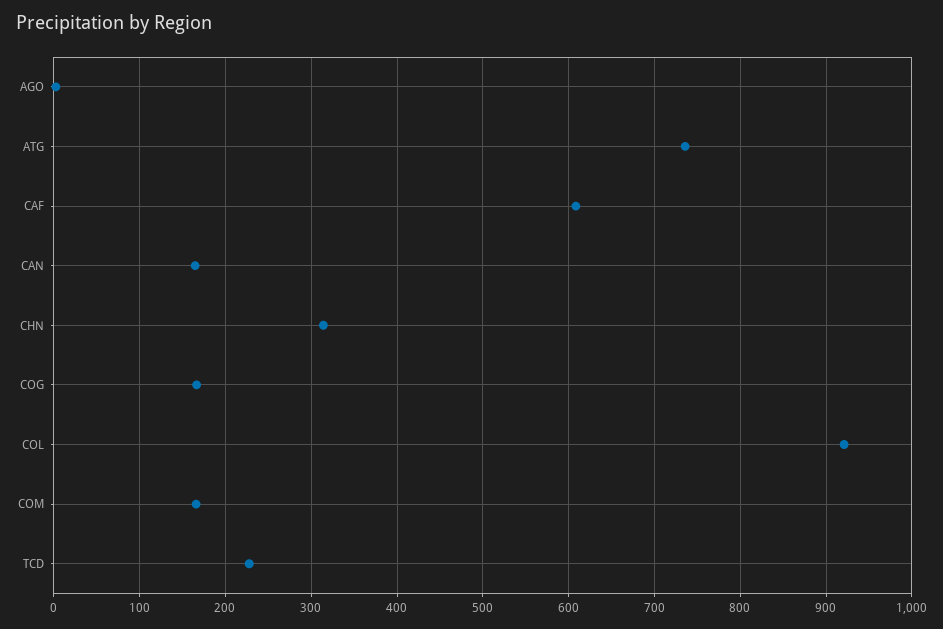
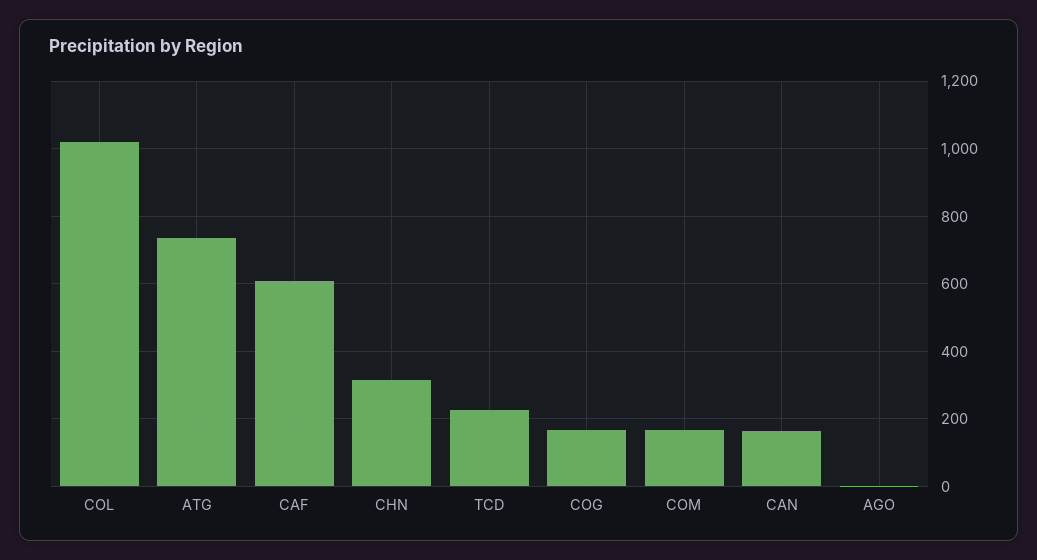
  {
    "AGO": 0,
    "ATG": 740,
    "CAF": 610,
    "CAN": 160,
    "CHN": 310,
    "COG": 170,
-   "COL": 920,
+   "COL": 1020,
    "COM": 170,
    "TCD": 230
  }

